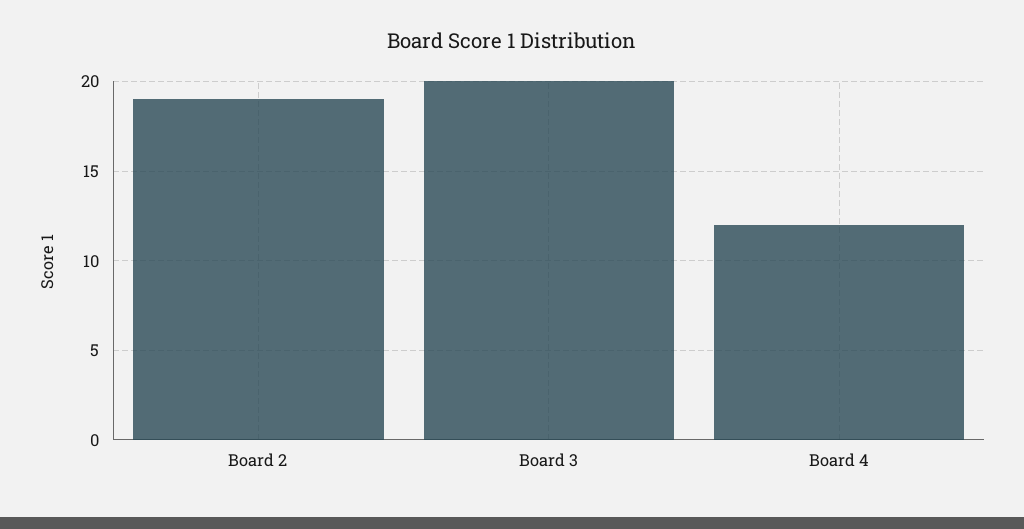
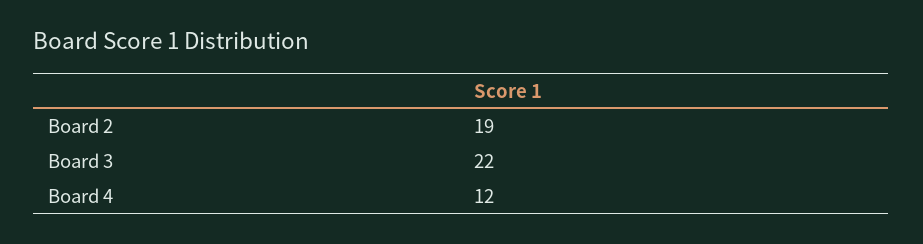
  {
    "Board 2": 19,
-   "Board 3": 20,
+   "Board 3": 22,
    "Board 4": 12
  }

